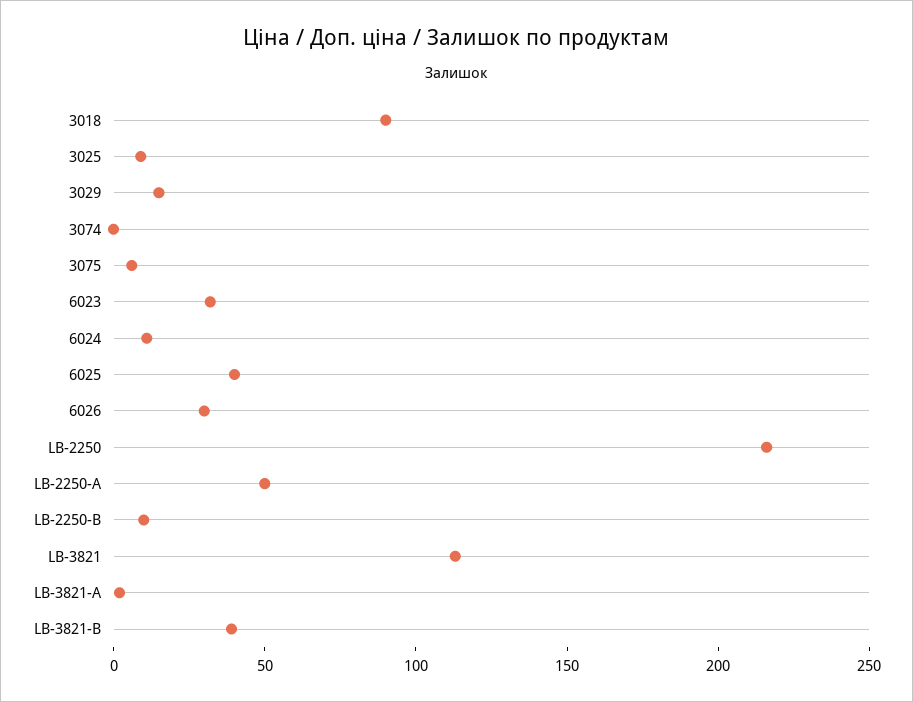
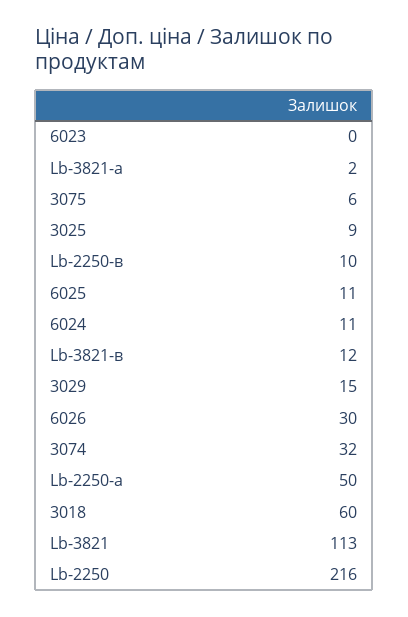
  {
-   "3018": 90,
+   "3018": 60,
    "3025": 9,
    "3029": 15,
-   "3074": 0,
+   "3074": 32,
    "3075": 6,
-   "6023": 30,
+   "6023": 0,
    "6024": 11,
-   "6025": 40,
+   "6025": 11,
    "6026": 30,
    "LB-2250": 216,
    "LB-2250-А": 50,
    "LB-2250-В": 10,
    "LB-3821": 113,
    "LB-3821-А": 2,
-   "LB-3821-В": 40
+   "LB-3821-В": 12
  }

